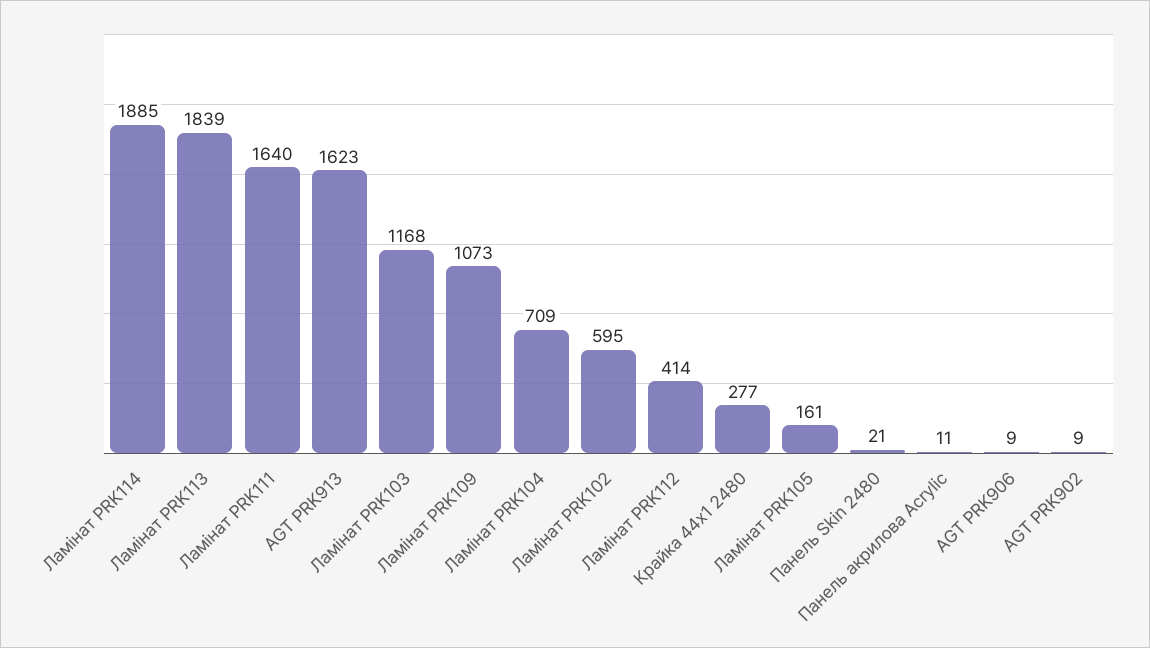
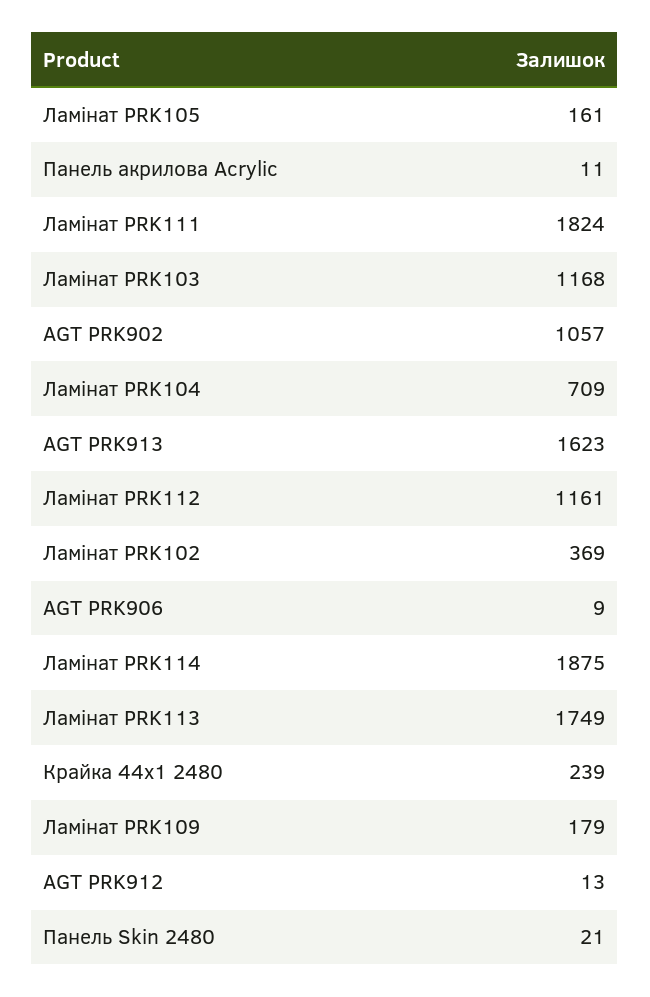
  {
-   "Ламінат PRK114": 1885,
+   "Ламінат PRK114": 1875,
-   "Ламінат PRK113": 1839,
+   "Ламінат PRK113": 1749,
-   "Ламінат PRK111": 1640,
+   "Ламінат PRK111": 1824,
    "AGT PRK913": 1623,
    "Ламінат PRK103": 1168,
-   "Ламінат PRK109": 1073,
+   "Ламінат PRK109": 179,
    "Ламінат PRK104": 709,
-   "Ламінат PRK102": 595,
+   "Ламінат PRK102": 369,
-   "Ламінат PRK112": 414,
+   "Ламінат PRK112": 1161,
-   "Крайка 44x1 2480": 277,
+   "Крайка 44x1 2480": 239,
    "Ламінат PRK105": 161,
    "Панель Skin 2480": 21,
    "Панель акрилова Acrylic": 11,
    "AGT PRK906": 9,
-   "AGT PRK902": 9
+   "AGT PRK902": 1057,
+   "AGT PRK912": 13
  }

